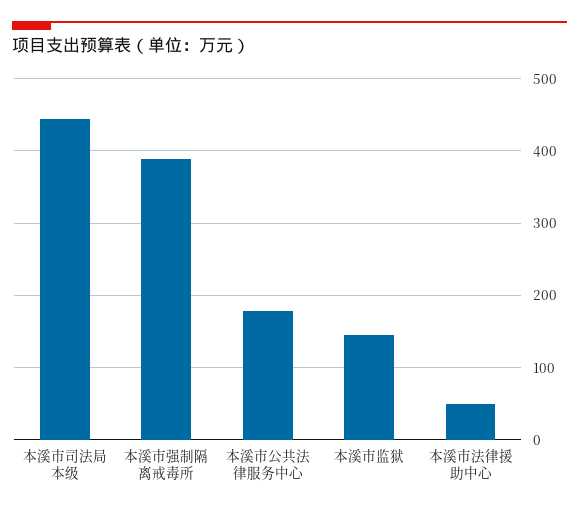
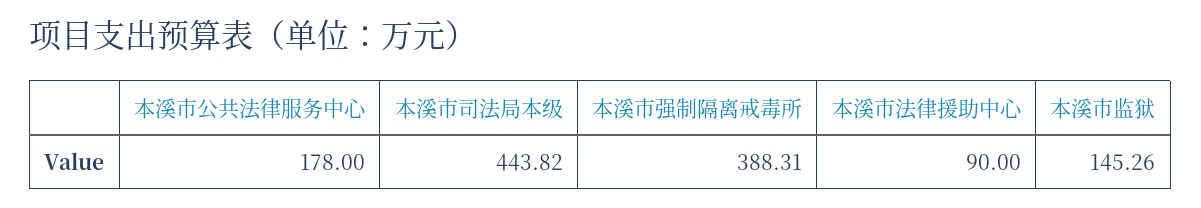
  {
    "本溪市司法局本级": 443.82,
    "本溪市强制隔离戒毒所": 388.31,
    "本溪市公共法律服务中心": 178,
    "本溪市监狱": 145.26,
-   "本溪市法律援助中心": 50
+   "本溪市法律援助中心": 90
  }

